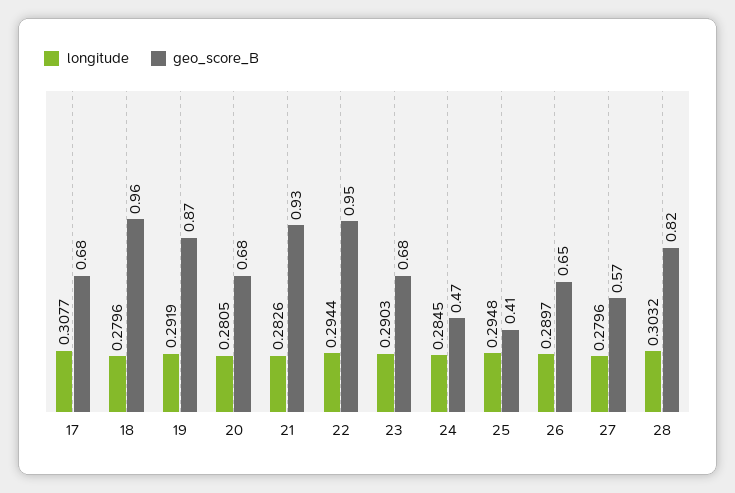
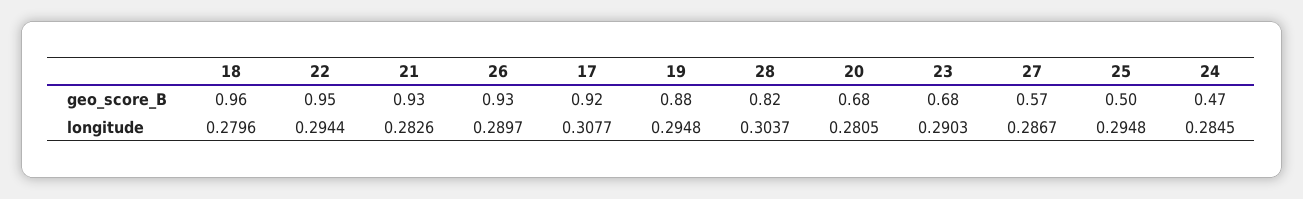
  {
    "longitude": {
      "17": 0.3077,
      "18": 0.2796,
-     "19": 0.2919,
+     "19": 0.2948,
      "20": 0.2805,
      "21": 0.2826,
      "22": 0.2944,
      "23": 0.2903,
      "24": 0.2845,
      "25": 0.2948,
      "26": 0.2897,
-     "27": 0.2796,
+     "27": 0.2867,
-     "28": 0.3032
+     "28": 0.3037
    },
    "geo_score_B": {
-     "17": 0.68,
+     "17": 0.92,
      "18": 0.96,
-     "19": 0.87,
+     "19": 0.88,
      "20": 0.68,
      "21": 0.93,
      "22": 0.95,
      "23": 0.68,
      "24": 0.47,
-     "25": 0.41,
+     "25": 0.5,
-     "26": 0.65,
+     "26": 0.93,
      "27": 0.57,
      "28": 0.82
    }
  }

